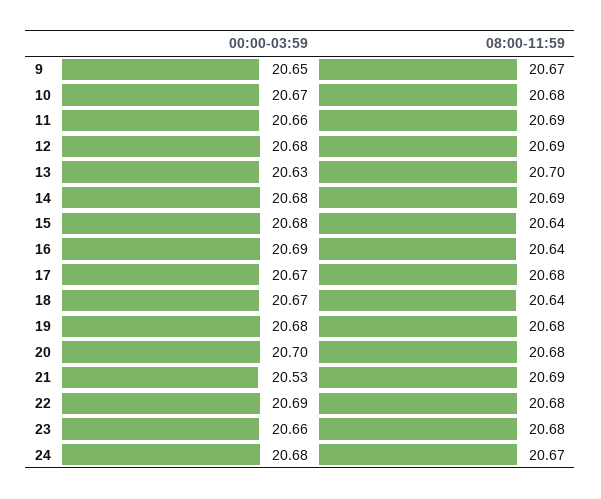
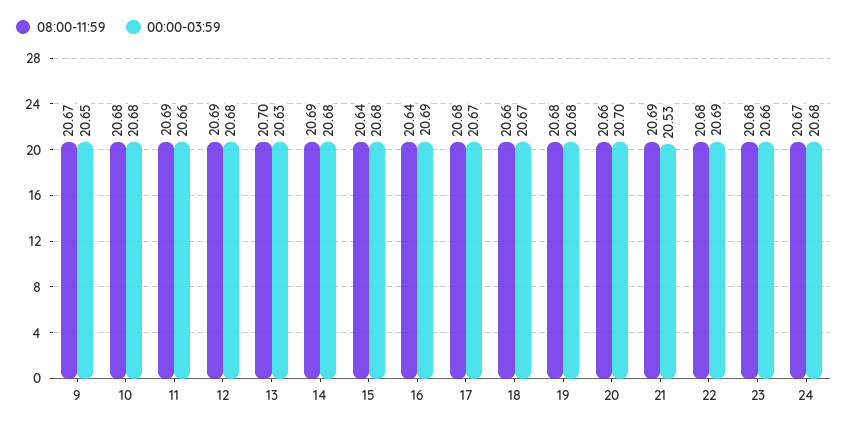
  {
    "00:00-03:59": {
      "9": 20.65,
-     "10": 20.67,
+     "10": 20.68,
      "11": 20.66,
      "12": 20.68,
      "13": 20.63,
      "14": 20.68,
      "15": 20.68,
      "16": 20.69,
      "17": 20.67,
      "18": 20.67,
      "19": 20.68,
      "20": 20.7,
      "21": 20.53,
      "22": 20.69,
      "23": 20.66,
      "24": 20.68
    },
    "08:00-11:59": {
      "9": 20.67,
      "10": 20.68,
      "11": 20.69,
      "12": 20.69,
      "13": 20.7,
      "14": 20.69,
      "15": 20.64,
      "16": 20.64,
      "17": 20.68,
-     "18": 20.64,
+     "18": 20.66,
      "19": 20.68,
-     "20": 20.68,
+     "20": 20.66,
      "21": 20.69,
      "22": 20.68,
      "23": 20.68,
      "24": 20.67
    }
  }

